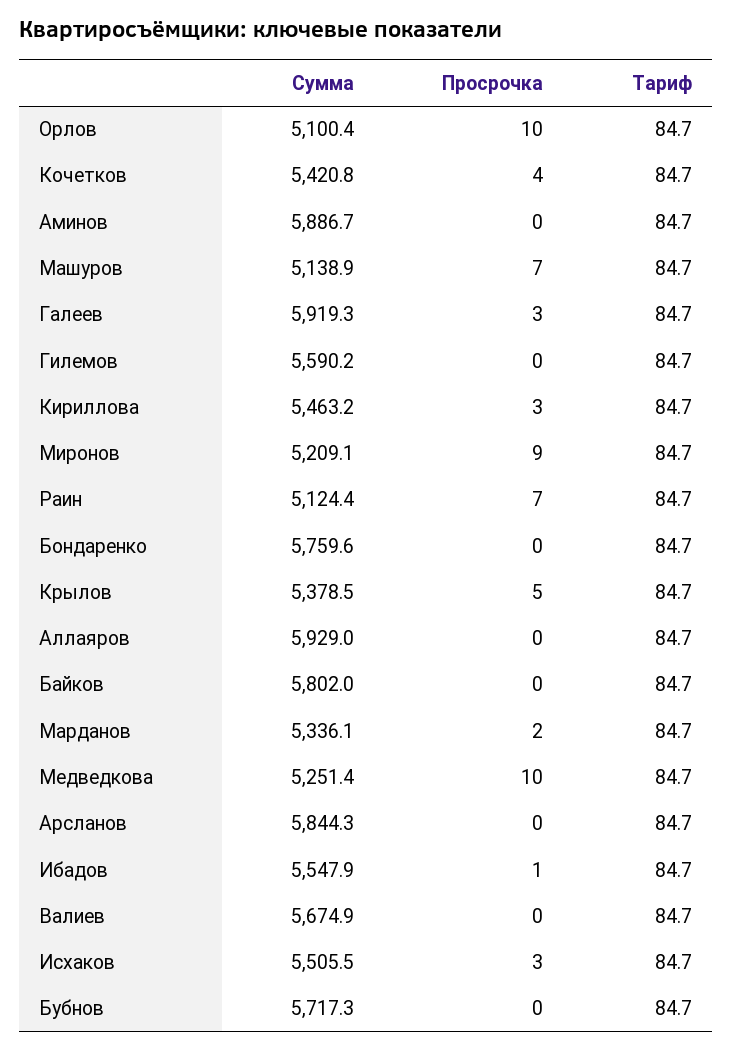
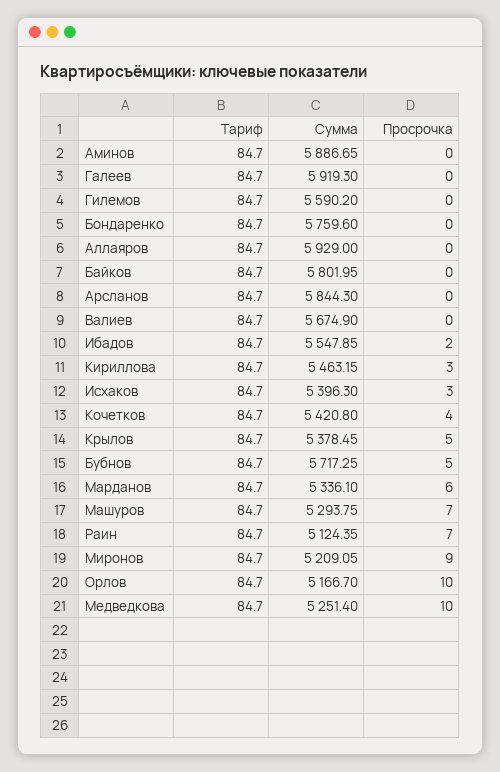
  {
    "Сумма": {
-     "Орлов": 5100.4,
+     "Орлов": 5166.7,
      "Кочетков": 5420.8,
      "Аминов": 5886.65,
-     "Машуров": 5138.9,
+     "Машуров": 5293.75,
      "Галеев": 5919.3,
      "Гилемов": 5590.2,
      "Кириллова": 5463.15,
      "Миронов": 5209.05,
      "Раин": 5124.35,
      "Бондаренко": 5759.6,
      "Крылов": 5378.45,
      "Аллаяров": 5929,
      "Байков": 5801.95,
      "Марданов": 5336.1,
      "Медведкова": 5251.4,
      "Арсланов": 5844.3,
      "Ибадов": 5547.85,
      "Валиев": 5674.9,
-     "Исхаков": 5505.5,
+     "Исхаков": 5396.3,
      "Бубнов": 5717.25
    },
    "Просрочка": {
      "Орлов": 10,
      "Кочетков": 4,
      "Аминов": 0,
      "Машуров": 7,
-     "Галеев": 3,
+     "Галеев": 0,
      "Гилемов": 0,
      "Кириллова": 3,
      "Миронов": 9,
      "Раин": 7,
      "Бондаренко": 0,
      "Крылов": 5,
      "Аллаяров": 0,
      "Байков": 0,
-     "Марданов": 2,
+     "Марданов": 6,
      "Медведкова": 10,
      "Арсланов": 0,
-     "Ибадов": 1,
+     "Ибадов": 2,
      "Валиев": 0,
      "Исхаков": 3,
-     "Бубнов": 0
+     "Бубнов": 5
    },
    "Тариф": {
      "Орлов": 84.7,
      "Кочетков": 84.7,
      "Аминов": 84.7,
      "Машуров": 84.7,
      "Галеев": 84.7,
      "Гилемов": 84.7,
      "Кириллова": 84.7,
      "Миронов": 84.7,
      "Раин": 84.7,
      "Бондаренко": 84.7,
      "Крылов": 84.7,
      "Аллаяров": 84.7,
      "Байков": 84.7,
      "Марданов": 84.7,
      "Медведкова": 84.7,
      "Арсланов": 84.7,
      "Ибадов": 84.7,
      "Валиев": 84.7,
      "Исхаков": 84.7,
      "Бубнов": 84.7
    }
  }

